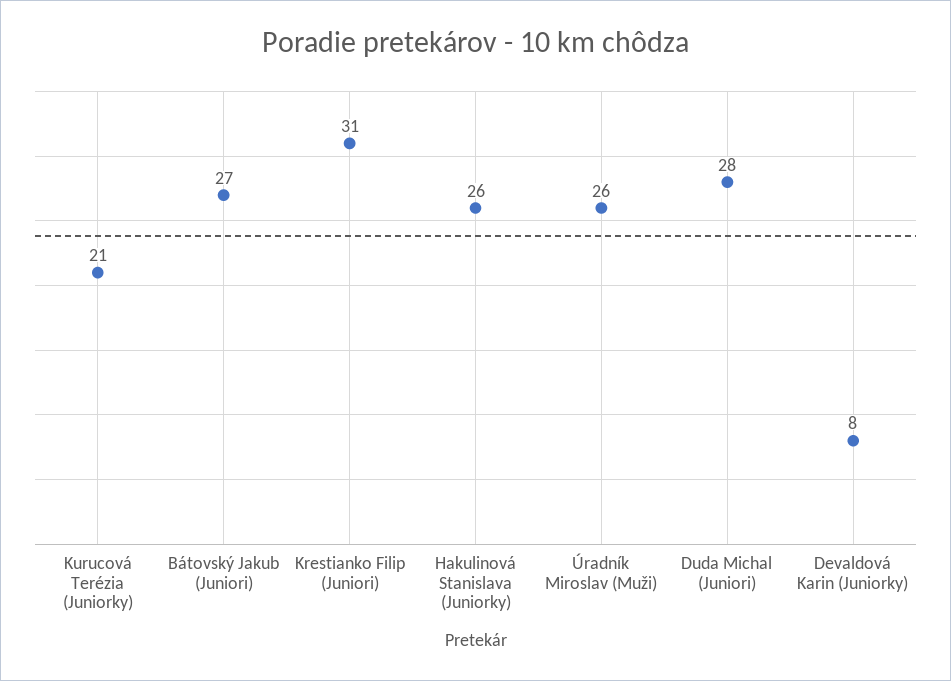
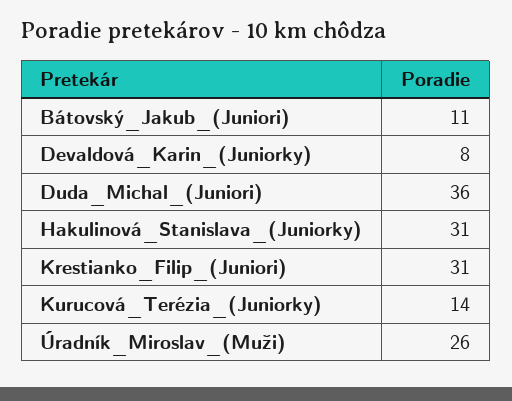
  {
-   "Kurucová Terézia (Juniorky)": 21,
+   "Kurucová Terézia (Juniorky)": 14,
-   "Bátovský Jakub (Juniori)": 27,
+   "Bátovský Jakub (Juniori)": 11,
    "Krestianko Filip (Juniori)": 31,
-   "Hakulinová Stanislava (Juniorky)": 26,
+   "Hakulinová Stanislava (Juniorky)": 31,
    "Úradník Miroslav (Muži)": 26,
-   "Duda Michal (Juniori)": 28,
+   "Duda Michal (Juniori)": 36,
    "Devaldová Karin (Juniorky)": 8
  }

